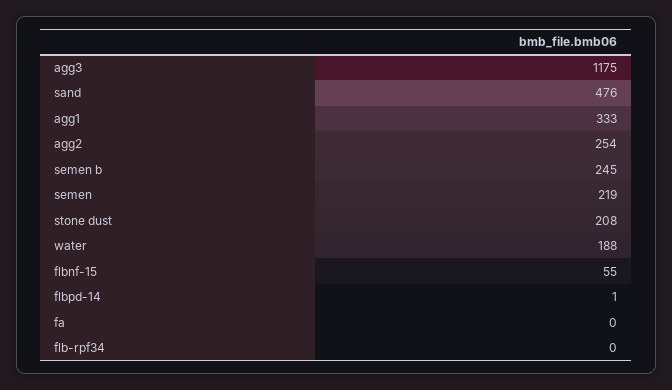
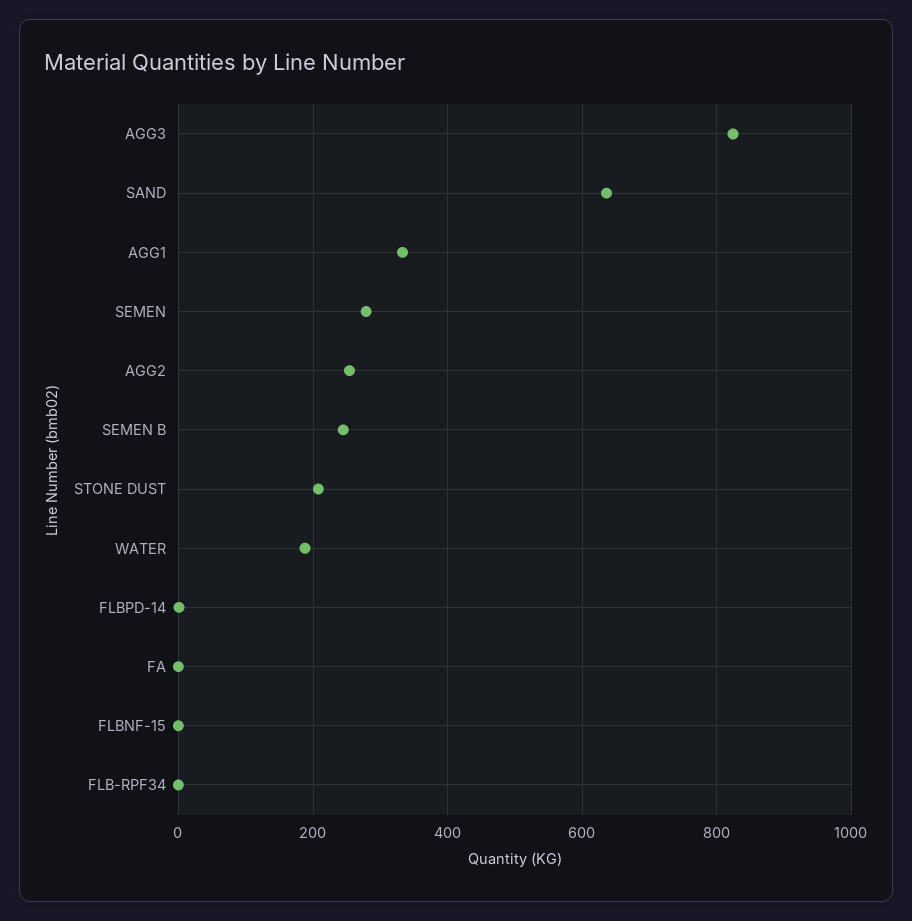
  {
-   "agg3": 1175,
+   "agg3": 820,
-   "sand": 476,
+   "sand": 640,
    "agg1": 333,
    "agg2": 254,
    "semen b": 245,
-   "semen": 219,
+   "semen": 280,
    "stone dust": 208,
    "water": 188,
-   "flbnf-15": 55,
+   "flbnf-15": 0,
    "flbpd-14": 1,
    "fa": 0,
    "flb-rpf34": 0
  }

